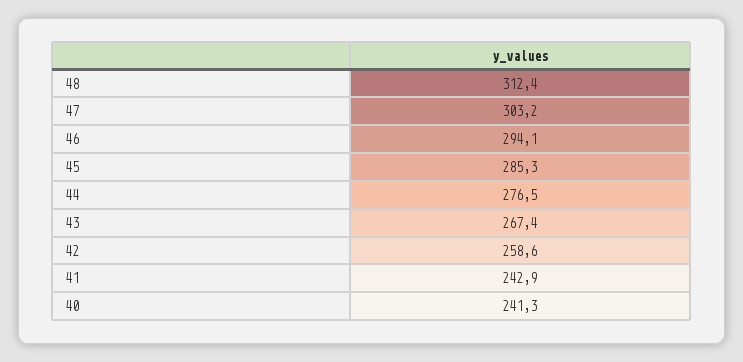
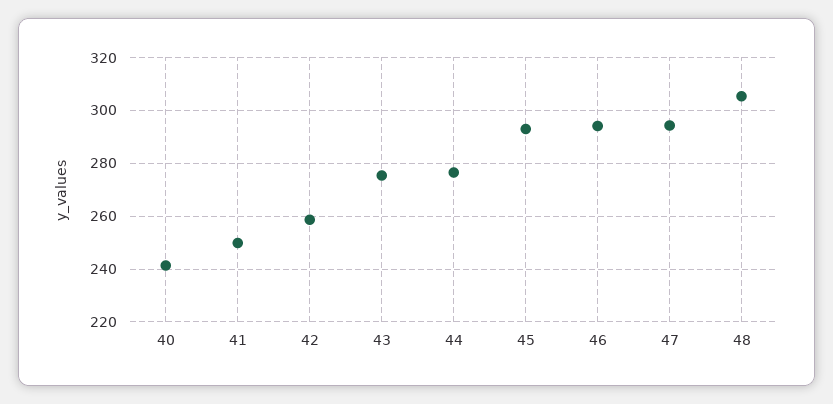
  {
-   "48": 312.4,
+   "48": 305,
-   "47": 303.2,
+   "47": 295,
    "46": 294.1,
-   "45": 285.3,
+   "45": 292.5,
    "44": 276.5,
-   "43": 267.4,
+   "43": 275,
    "42": 258.6,
-   "41": 242.9,
+   "41": 250,
    "40": 241.3
  }

